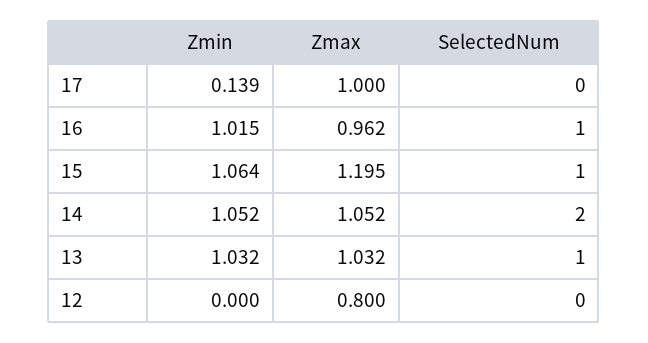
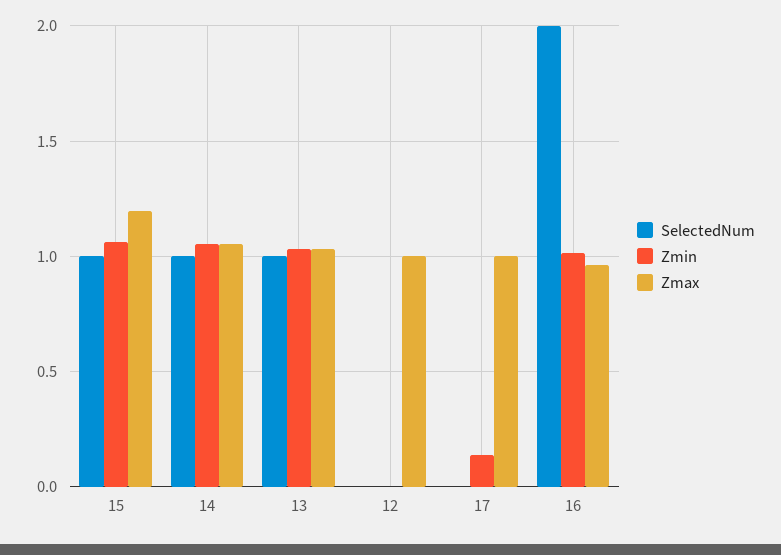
  {
    "Zmin": {
      "17": 0.139,
      "16": 1.015,
      "15": 1.064,
      "14": 1.052,
      "13": 1.032,
      "12": 0
    },
    "Zmax": {
      "17": 1,
      "16": 0.962,
      "15": 1.195,
      "14": 1.052,
      "13": 1.032,
-     "12": 0.8
+     "12": 1
    },
    "SelectedNum": {
      "17": 0,
-     "16": 1,
+     "16": 2,
      "15": 1,
-     "14": 2,
+     "14": 1,
      "13": 1,
      "12": 0
    }
  }

